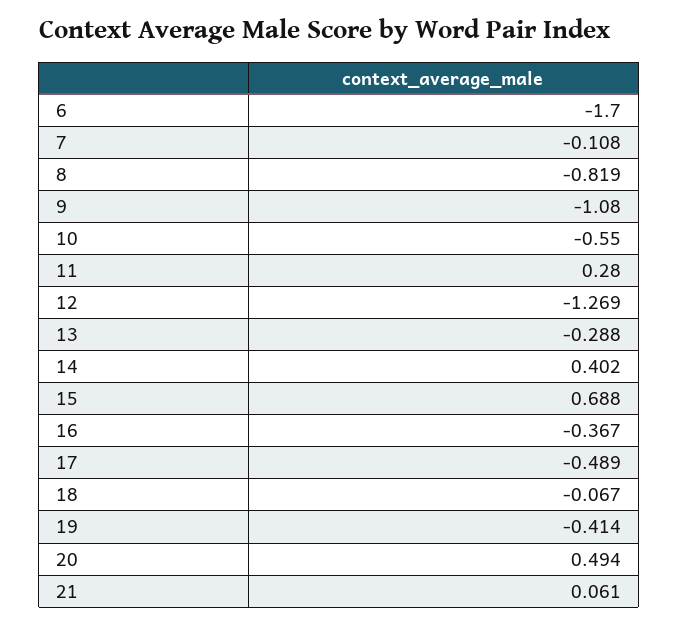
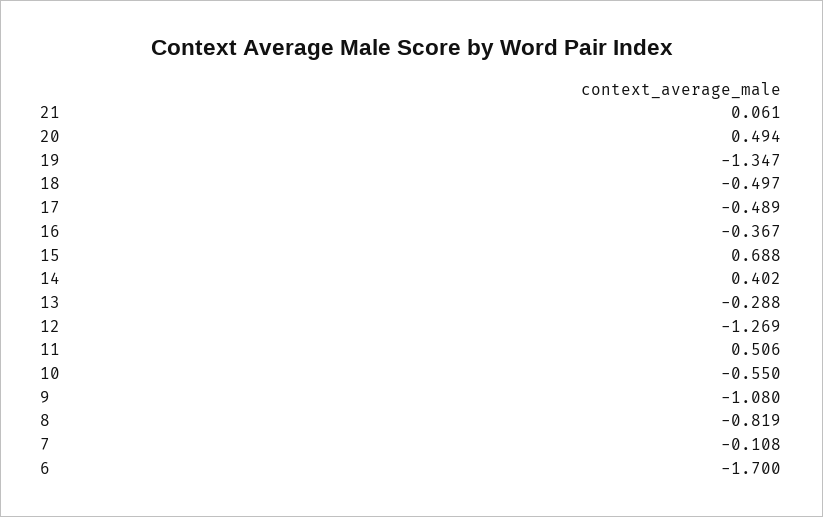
  {
    "6": -1.7,
    "7": -0.108,
    "8": -0.819,
    "9": -1.08,
    "10": -0.55,
-   "11": 0.28,
+   "11": 0.506,
    "12": -1.269,
    "13": -0.288,
    "14": 0.402,
    "15": 0.688,
    "16": -0.367,
    "17": -0.489,
-   "18": -0.067,
+   "18": -0.497,
-   "19": -0.414,
+   "19": -1.347,
    "20": 0.494,
    "21": 0.061
  }

